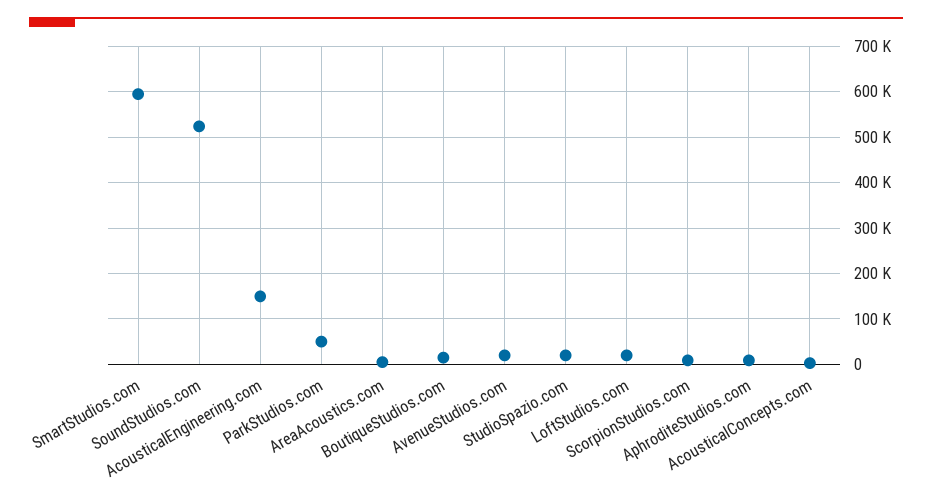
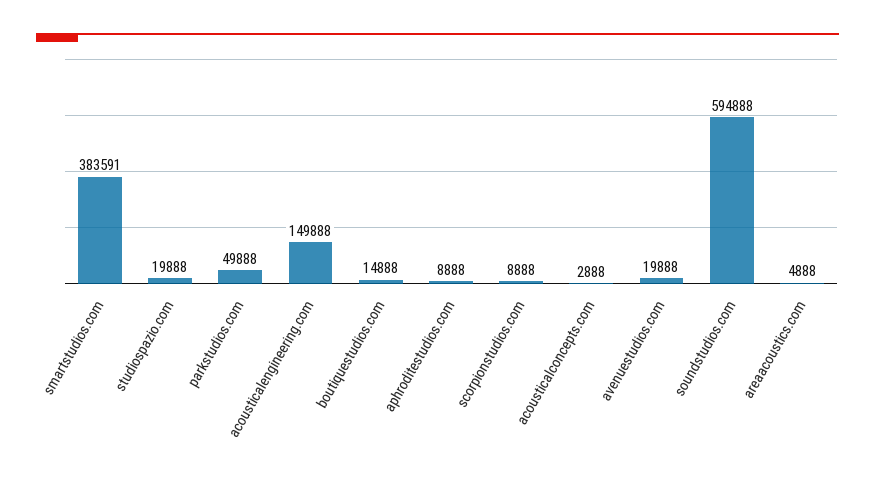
  {
-   "SmartStudios.com": 600000,
+   "SmartStudios.com": 383591,
-   "SoundStudios.com": 520000,
+   "SoundStudios.com": 594888,
    "AcousticalEngineering.com": 149888,
    "ParkStudios.com": 49888,
    "AreaAcoustics.com": 4888,
    "BoutiqueStudios.com": 14888,
    "AvenueStudios.com": 19888,
    "StudioSpazio.com": 19888,
-   "LoftStudios.com": 20000,
    "ScorpionStudios.com": 8888,
    "AphroditeStudios.com": 8888,
    "AcousticalConcepts.com": 2888
  }

